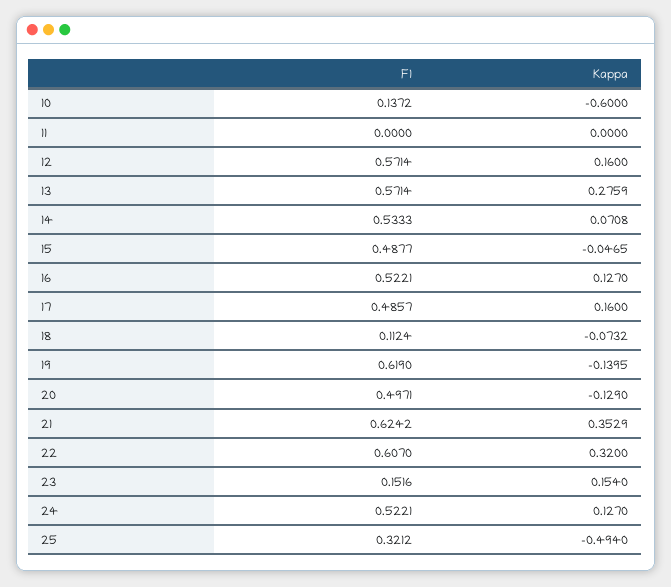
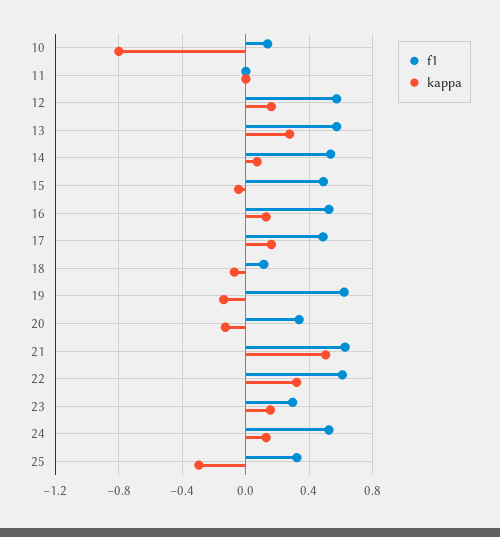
  {
    "F1": {
      "10": 0.1372,
      "11": 0,
      "12": 0.5714,
      "13": 0.5714,
      "14": 0.5333,
      "15": 0.4877,
      "16": 0.5221,
      "17": 0.4857,
      "18": 0.1124,
      "19": 0.619,
-     "20": 0.4971,
+     "20": 0.35,
      "21": 0.6242,
      "22": 0.607,
-     "23": 0.1516,
+     "23": 0.3,
      "24": 0.5221,
      "25": 0.3212
    },
    "Kappa": {
-     "10": -0.6,
+     "10": -0.8,
      "11": 0,
      "12": 0.16,
      "13": 0.2759,
      "14": 0.0708,
      "15": -0.0465,
      "16": 0.127,
      "17": 0.16,
      "18": -0.0732,
      "19": -0.1395,
      "20": -0.129,
-     "21": 0.3529,
+     "21": 0.5,
      "22": 0.32,
      "23": 0.154,
      "24": 0.127,
-     "25": -0.494
+     "25": -0.3
    }
  }

